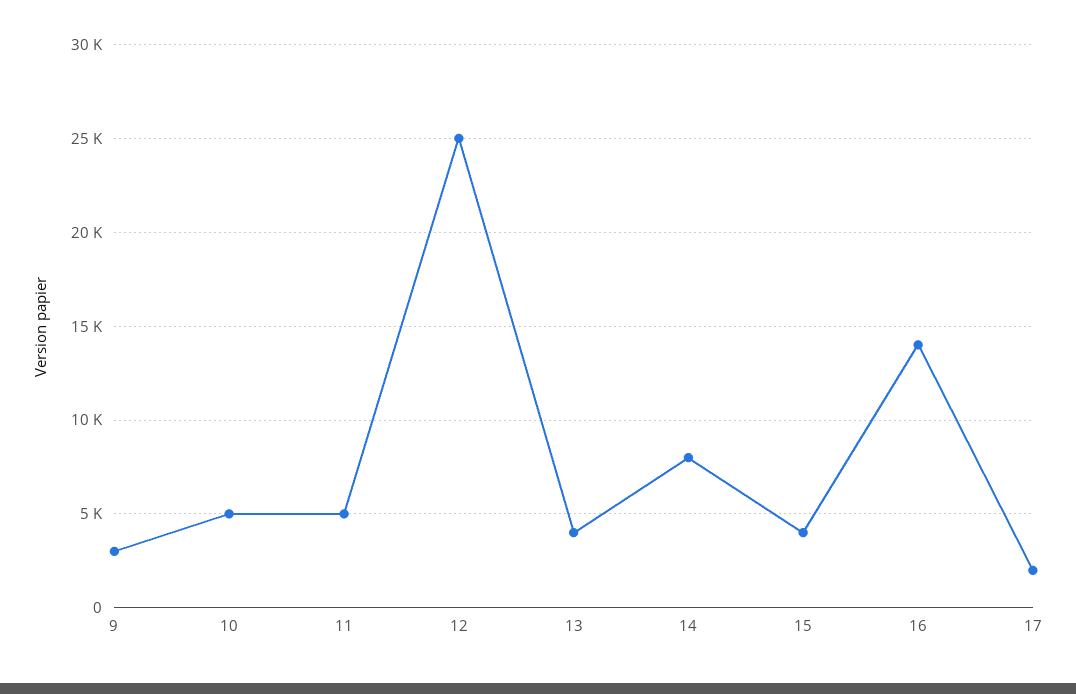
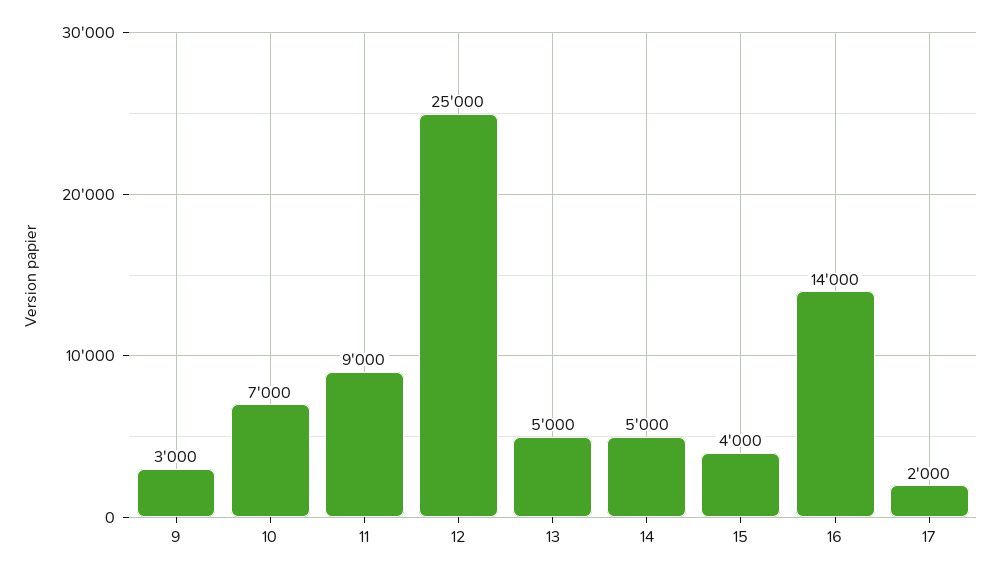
  {
    "9": 3000,
-   "10": 5000,
+   "10": 7000,
-   "11": 5000,
+   "11": 9000,
    "12": 25000,
-   "13": 4000,
+   "13": 5000,
-   "14": 8000,
+   "14": 5000,
    "15": 4000,
    "16": 14000,
    "17": 2000
  }

